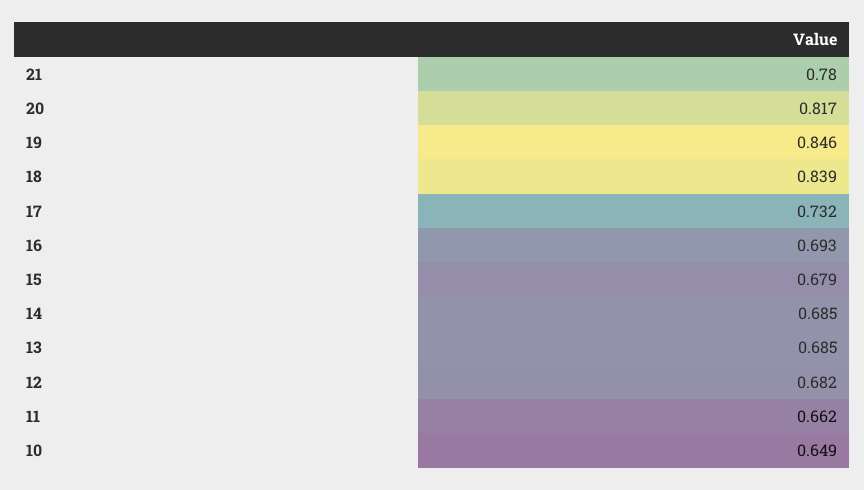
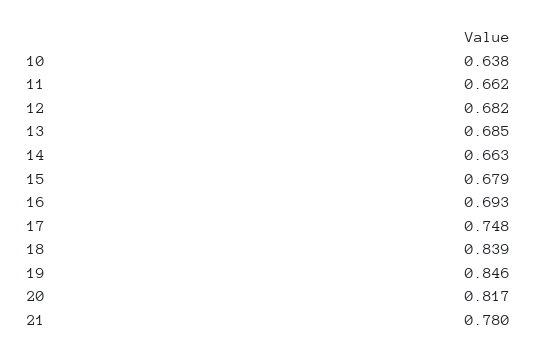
  {
    "21": 0.78,
    "20": 0.817,
    "19": 0.846,
    "18": 0.839,
-   "17": 0.732,
+   "17": 0.748,
    "16": 0.693,
    "15": 0.679,
-   "14": 0.685,
+   "14": 0.663,
    "13": 0.685,
    "12": 0.682,
    "11": 0.662,
-   "10": 0.649
+   "10": 0.638
  }

